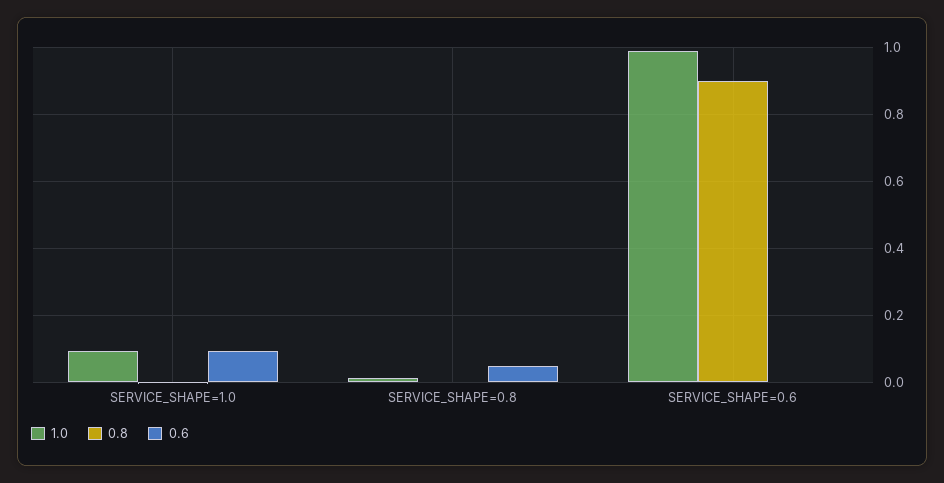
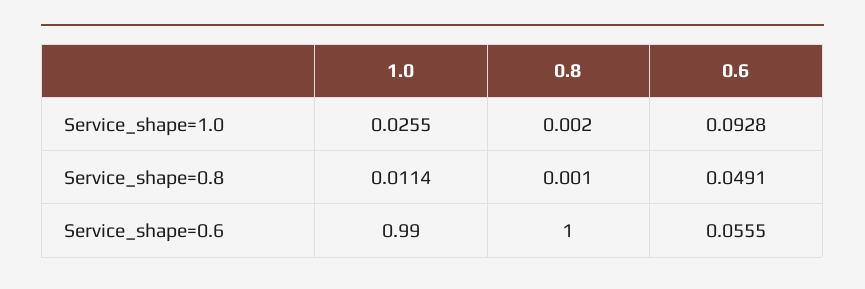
  {
    "1.0": {
-     "SERVICE_SHAPE=1.0": 0.1,
+     "SERVICE_SHAPE=1.0": 0.0255,
      "SERVICE_SHAPE=0.8": 0.0114,
      "SERVICE_SHAPE=0.6": 0.99
    },
    "0.8": {
      "SERVICE_SHAPE=1.0": 0.002,
      "SERVICE_SHAPE=0.8": 0.001,
-     "SERVICE_SHAPE=0.6": 0.9
+     "SERVICE_SHAPE=0.6": 1
    },
    "0.6": {
      "SERVICE_SHAPE=1.0": 0.0928,
      "SERVICE_SHAPE=0.8": 0.0491,
-     "SERVICE_SHAPE=0.6": 0
+     "SERVICE_SHAPE=0.6": 0.0555
    }
  }

